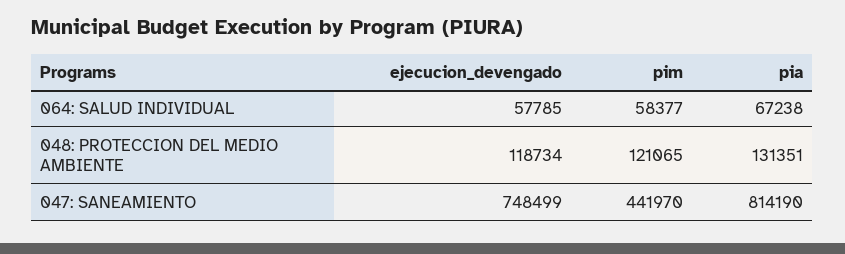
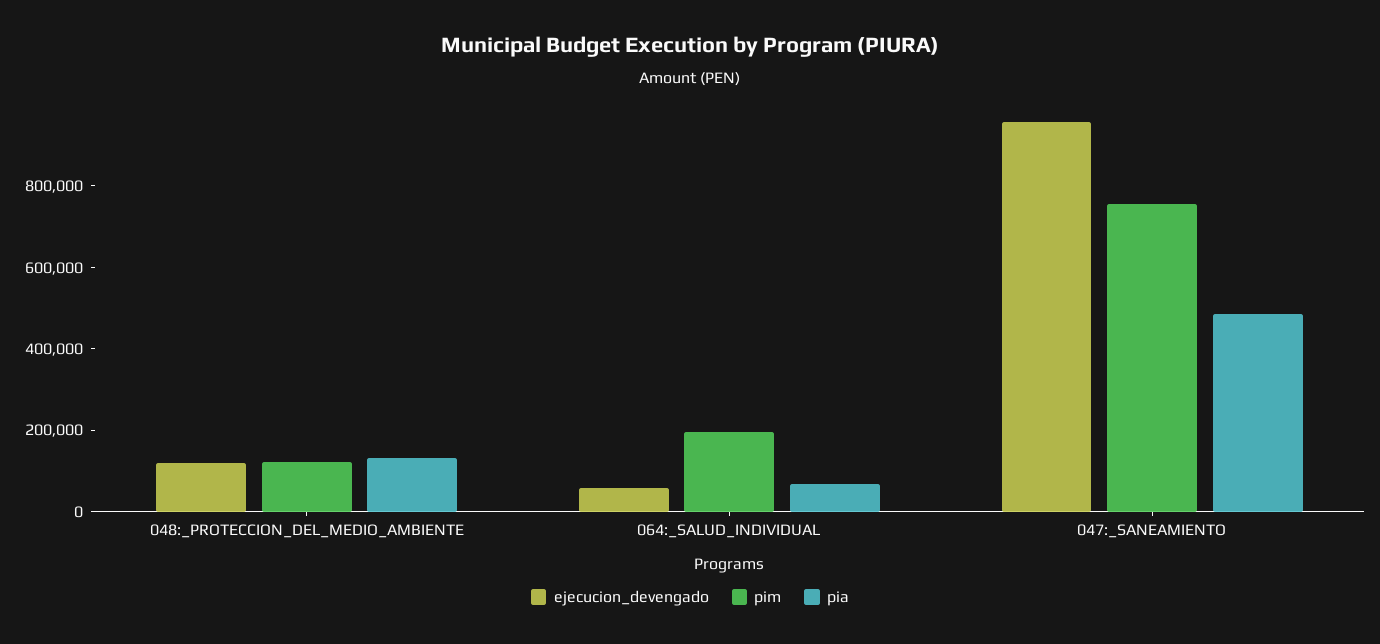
  {
    "ejecucion_devengado": {
      "064: SALUD INDIVIDUAL": 57785,
      "048: PROTECCION DEL MEDIO AMBIENTE": 118734,
-     "047: SANEAMIENTO": 748499
+     "047: SANEAMIENTO": 950000
    },
    "pim": {
-     "064: SALUD INDIVIDUAL": 58377,
+     "064: SALUD INDIVIDUAL": 200000,
      "048: PROTECCION DEL MEDIO AMBIENTE": 121065,
-     "047: SANEAMIENTO": 441970
+     "047: SANEAMIENTO": 750000
    },
    "pia": {
      "064: SALUD INDIVIDUAL": 67238,
      "048: PROTECCION DEL MEDIO AMBIENTE": 131351,
-     "047: SANEAMIENTO": 814190
+     "047: SANEAMIENTO": 500000
    }
  }

